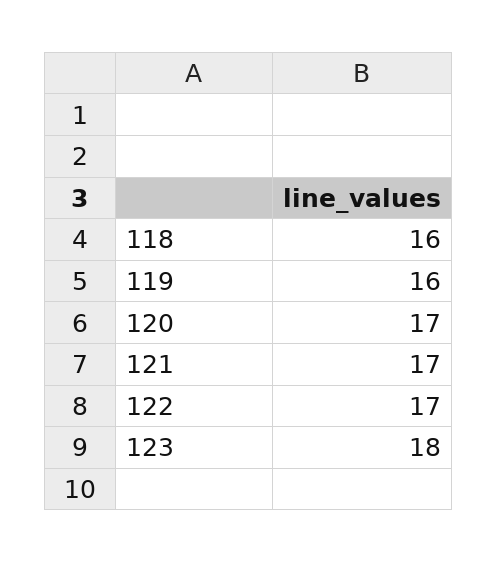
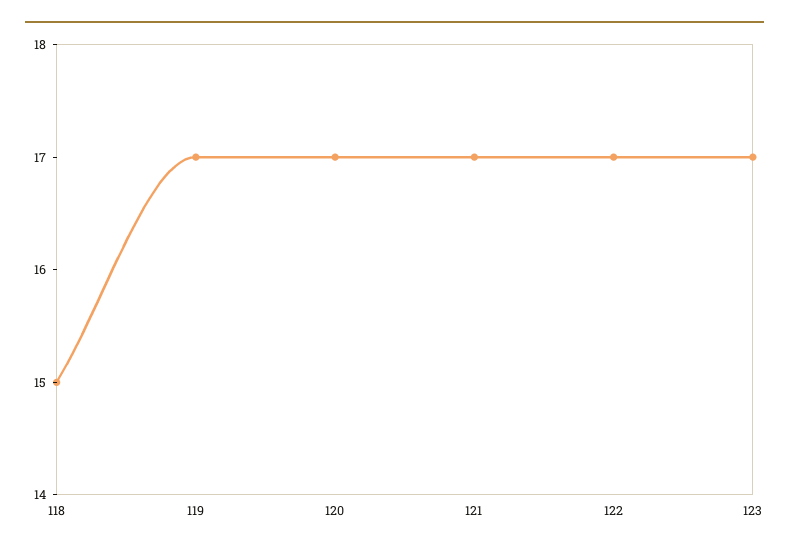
  {
-   "118": 16,
+   "118": 15,
-   "119": 16,
+   "119": 17,
    "120": 17,
    "121": 17,
    "122": 17,
-   "123": 18
+   "123": 17
  }

